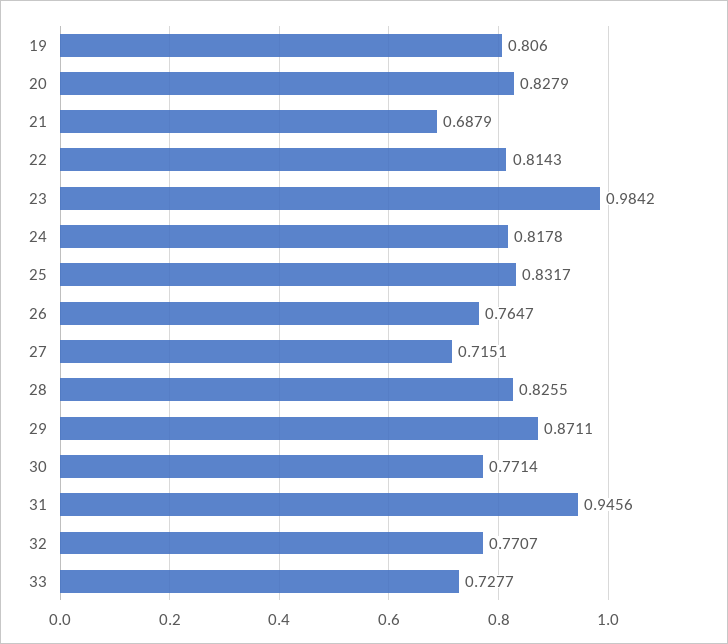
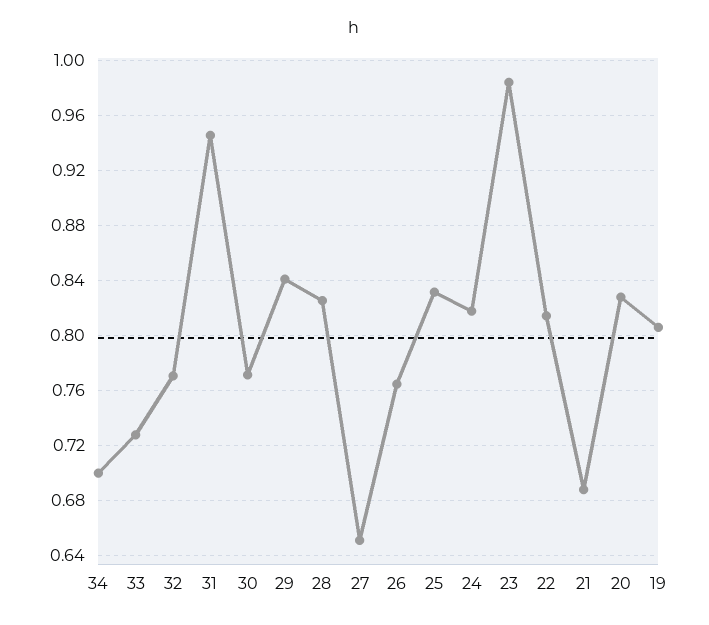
  {
    "19": 0.806,
    "20": 0.8279,
    "21": 0.6879,
    "22": 0.8143,
    "23": 0.9842,
    "24": 0.8178,
    "25": 0.8317,
    "26": 0.7647,
-   "27": 0.7151,
+   "27": 0.65,
    "28": 0.8255,
-   "29": 0.8711,
+   "29": 0.84,
    "30": 0.7714,
    "31": 0.9456,
    "32": 0.7707,
-   "33": 0.7277
+   "33": 0.7277,
+   "34": 0.7
  }

